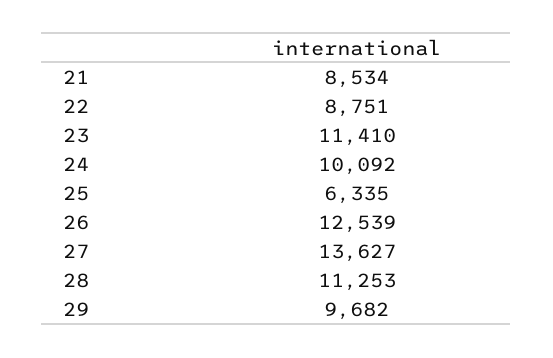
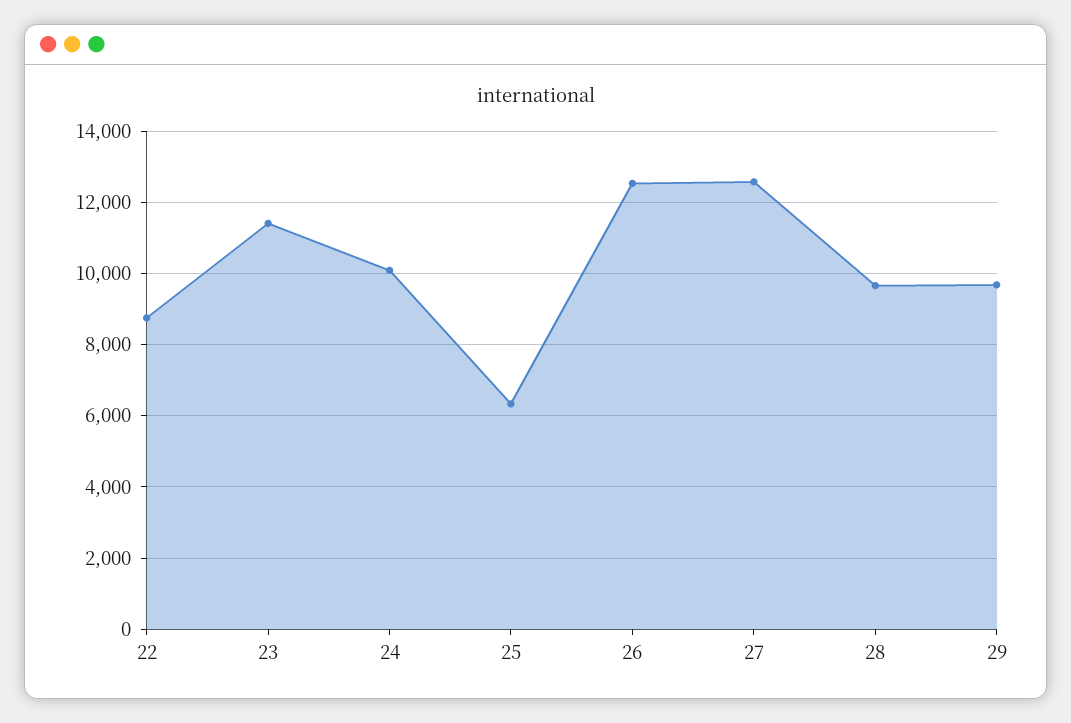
  {
-   "21": 8534,
    "22": 8751,
    "23": 11410,
    "24": 10092,
    "25": 6335,
    "26": 12539,
-   "27": 13627,
+   "27": 12600,
-   "28": 11253,
+   "28": 9600,
    "29": 9682
  }

